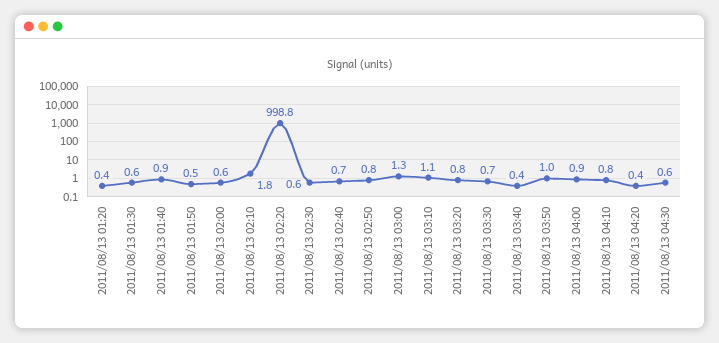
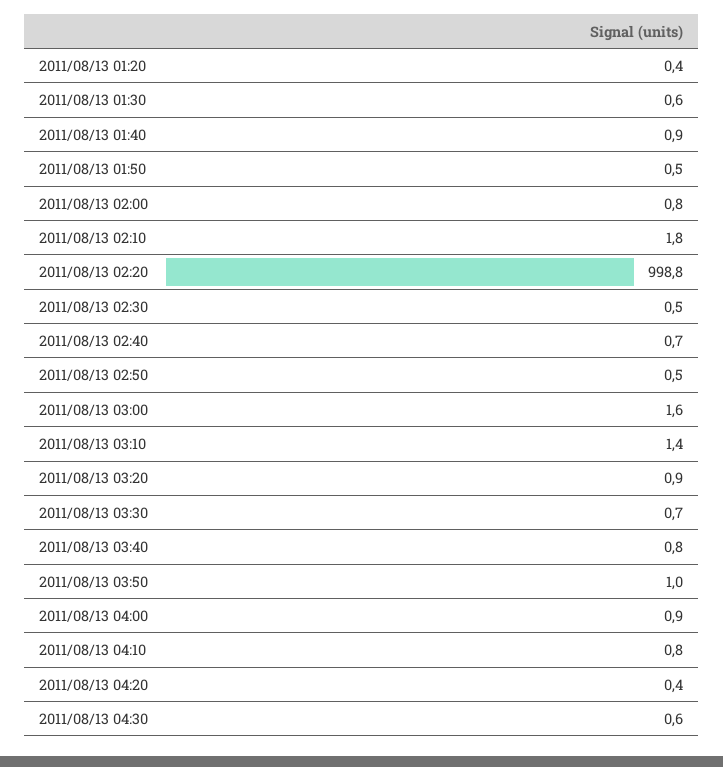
  {
    "2011/08/13 01:20": 0.4,
    "2011/08/13 01:30": 0.6,
    "2011/08/13 01:40": 0.9,
    "2011/08/13 01:50": 0.5,
-   "2011/08/13 02:00": 0.6,
+   "2011/08/13 02:00": 0.8,
    "2011/08/13 02:10": 1.8,
    "2011/08/13 02:20": 998.8,
-   "2011/08/13 02:30": 0.6,
+   "2011/08/13 02:30": 0.5,
    "2011/08/13 02:40": 0.7,
-   "2011/08/13 02:50": 0.8,
+   "2011/08/13 02:50": 0.5,
-   "2011/08/13 03:00": 1.3,
+   "2011/08/13 03:00": 1.6,
-   "2011/08/13 03:10": 1.1,
+   "2011/08/13 03:10": 1.4,
-   "2011/08/13 03:20": 0.8,
+   "2011/08/13 03:20": 0.9,
    "2011/08/13 03:30": 0.7,
-   "2011/08/13 03:40": 0.4,
+   "2011/08/13 03:40": 0.8,
    "2011/08/13 03:50": 1,
    "2011/08/13 04:00": 0.9,
    "2011/08/13 04:10": 0.8,
    "2011/08/13 04:20": 0.4,
    "2011/08/13 04:30": 0.6
  }

